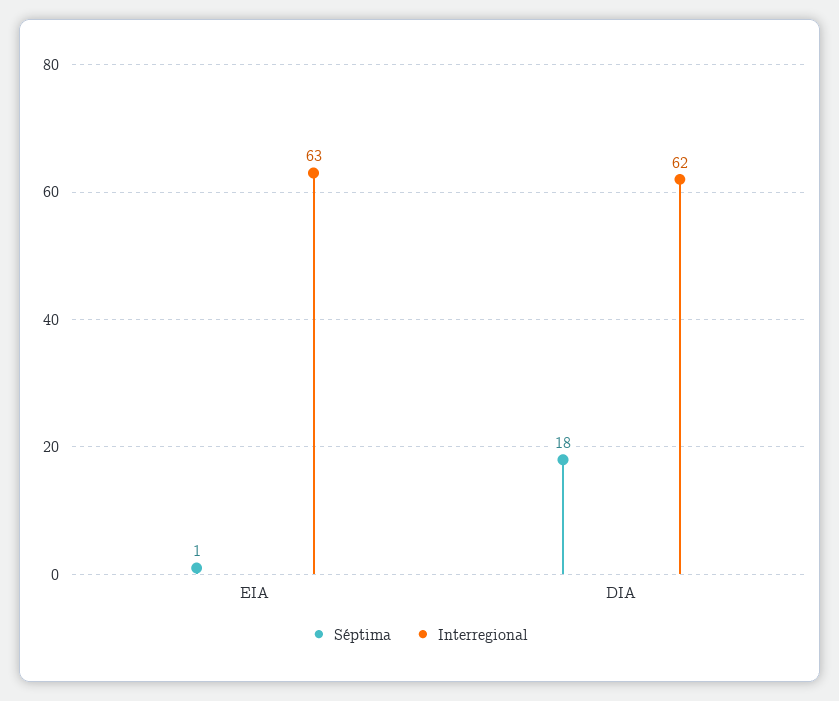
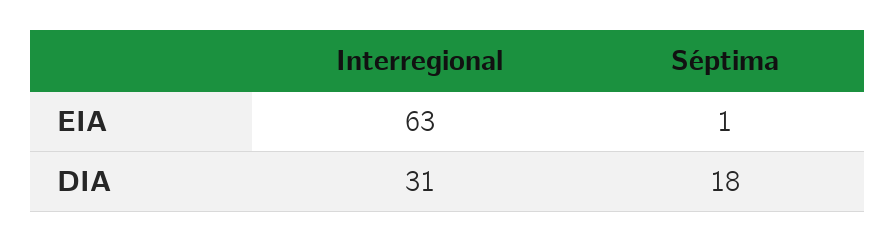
  {
    "Séptima": {
      "EIA": 1,
      "DIA": 18
    },
    "Interregional": {
      "EIA": 63,
-     "DIA": 62
+     "DIA": 31
    }
  }

